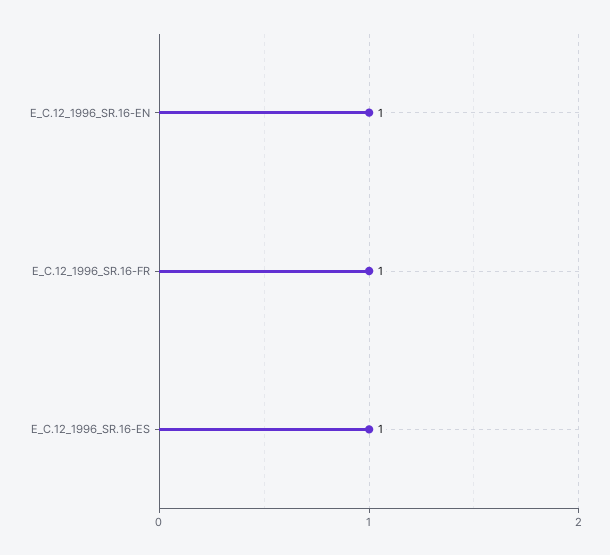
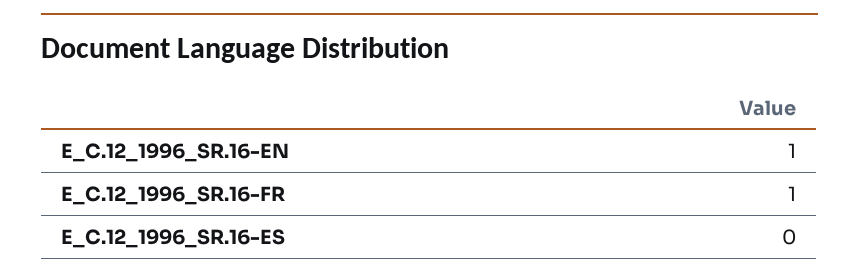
  {
    "E_C.12_1996_SR.16-EN": 1,
    "E_C.12_1996_SR.16-FR": 1,
-   "E_C.12_1996_SR.16-ES": 1
+   "E_C.12_1996_SR.16-ES": 0
  }

